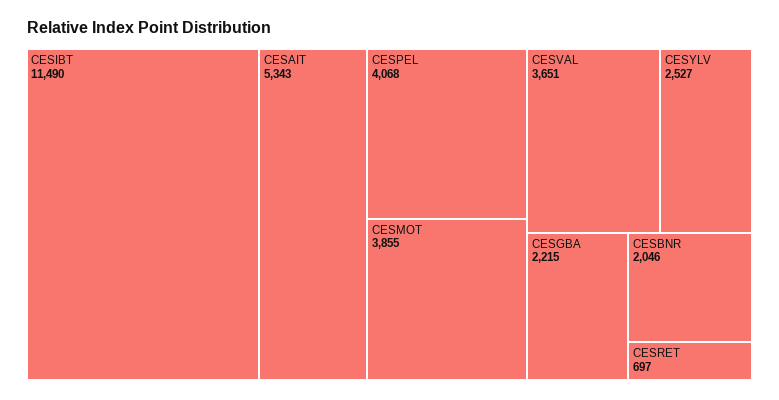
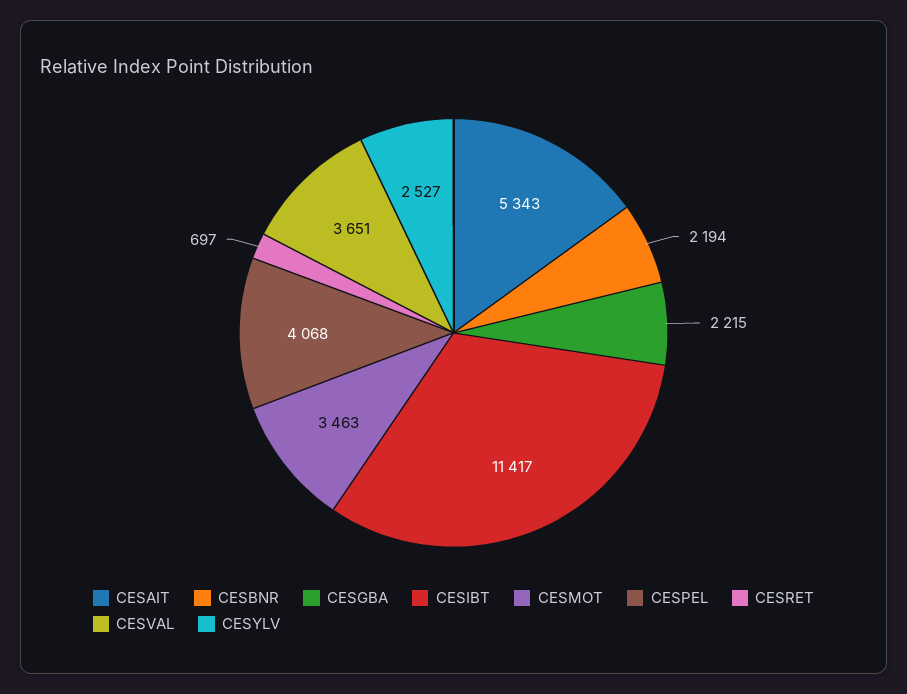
  {
-   "CESIBT": 11490,
+   "CESIBT": 11417,
    "CESAIT": 5343,
    "CESPEL": 4068,
-   "CESMOT": 3855,
+   "CESMOT": 3463,
    "CESVAL": 3651,
    "CESYLV": 2527,
    "CESGBA": 2215,
-   "CESBNR": 2046,
+   "CESBNR": 2194,
    "CESRET": 697
  }

